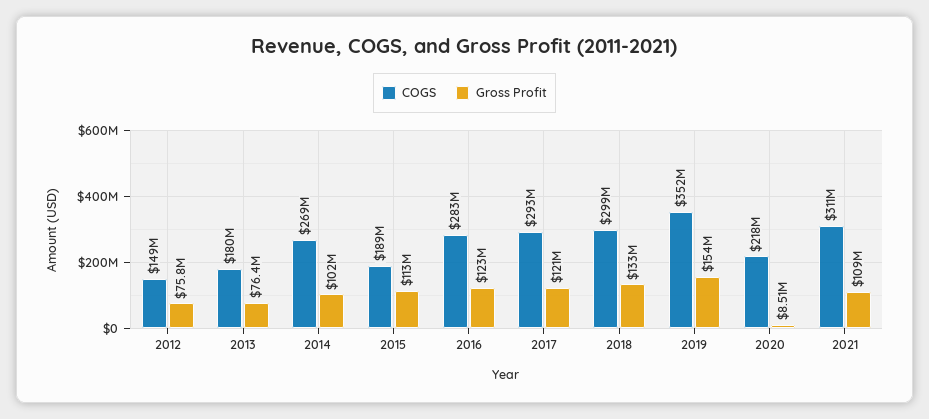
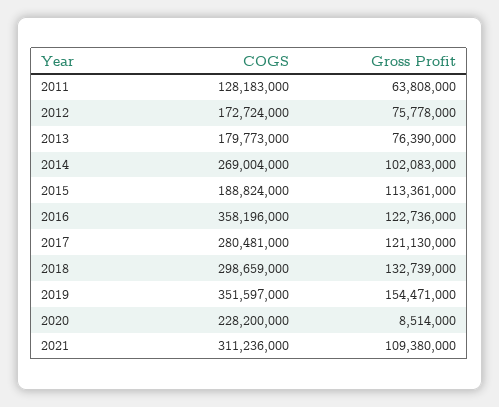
  {
    "COGS": {
-     "2012": 149000000,
+     "2012": 172724000,
      "2013": 179773000,
      "2014": 269004000,
      "2015": 188824000,
-     "2016": 283000000,
+     "2016": 358196000,
-     "2017": 293000000,
+     "2017": 280481000,
      "2018": 298659000,
      "2019": 351597000,
-     "2020": 218000000,
+     "2020": 228200000,
-     "2021": 311236000
+     "2021": 311236000,
+     "2011": 128183000
    },
    "Gross Profit": {
      "2012": 75778000,
      "2013": 76390000,
      "2014": 102083000,
      "2015": 113361000,
      "2016": 122736000,
      "2017": 121130000,
      "2018": 132739000,
      "2019": 154471000,
      "2020": 8514000,
-     "2021": 109380000
+     "2021": 109380000,
+     "2011": 63808000
    }
  }

